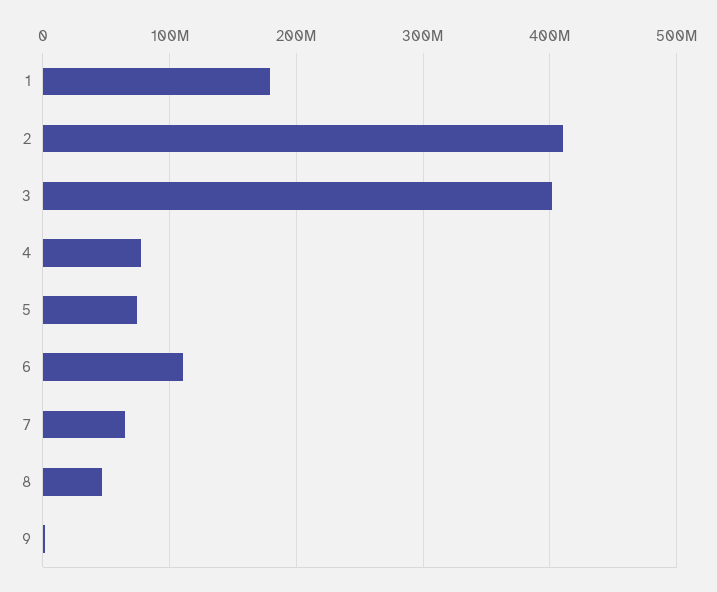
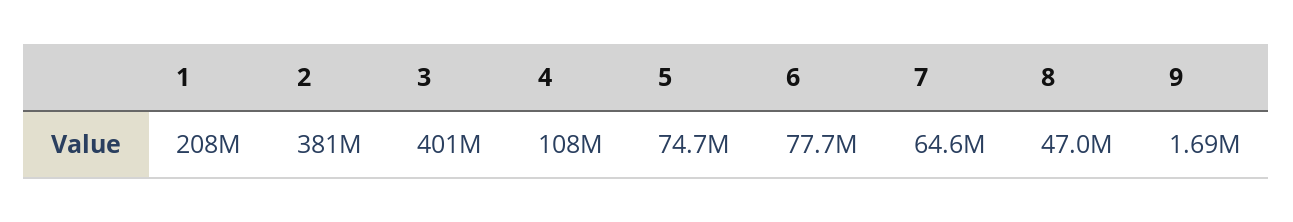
  {
-   "1": 180000000,
+   "1": 208000000,
-   "2": 410000000,
+   "2": 381000000,
    "3": 401000000,
-   "4": 80000000,
+   "4": 108000000,
    "5": 74700000,
-   "6": 110000000,
+   "6": 77700000,
    "7": 64600000,
    "8": 47000000,
    "9": 1690000
  }

